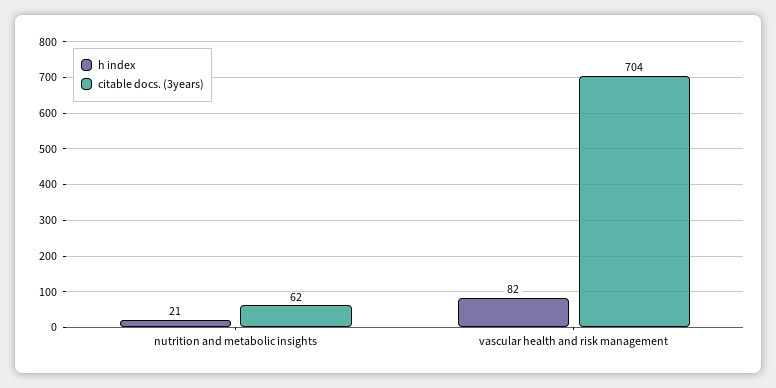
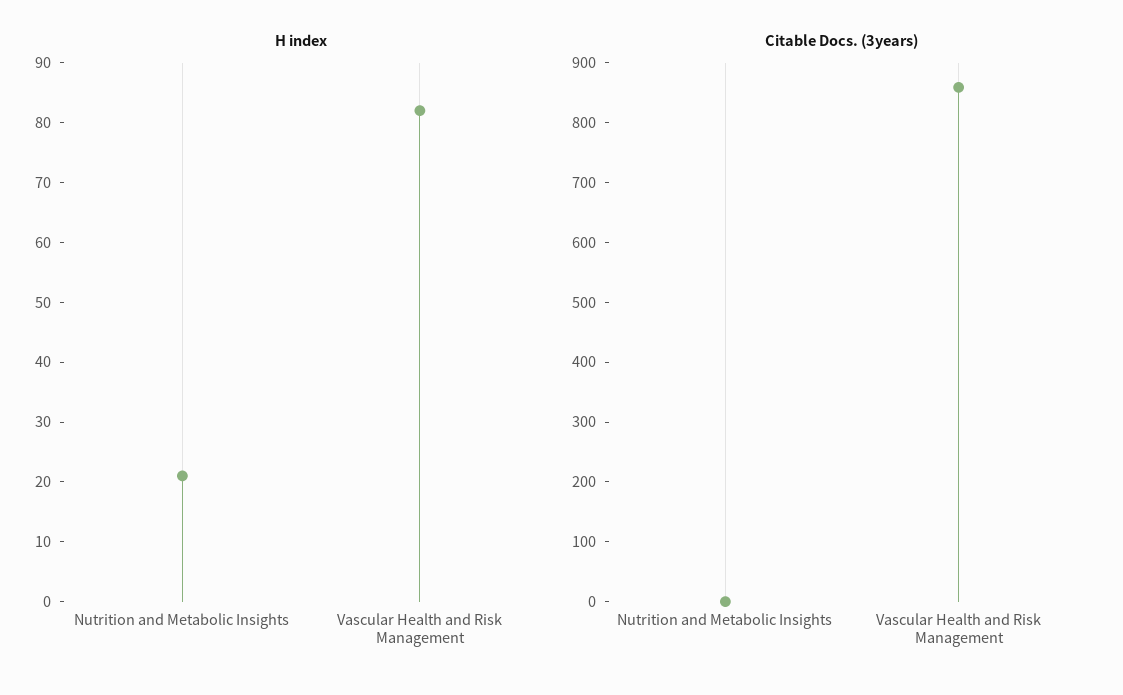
  {
    "h index": {
      "nutrition and metabolic insights": 21,
      "vascular health and risk management": 82
    },
    "citable docs. (3years)": {
-     "nutrition and metabolic insights": 62,
+     "nutrition and metabolic insights": 0,
-     "vascular health and risk management": 704
+     "vascular health and risk management": 860
    }
  }

